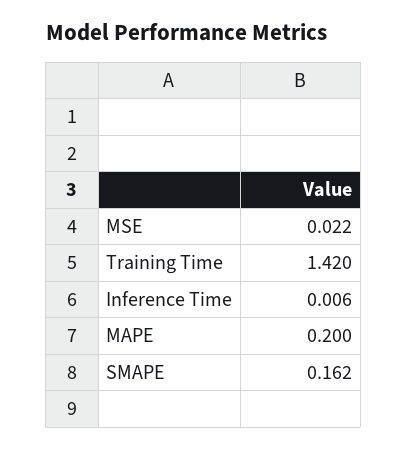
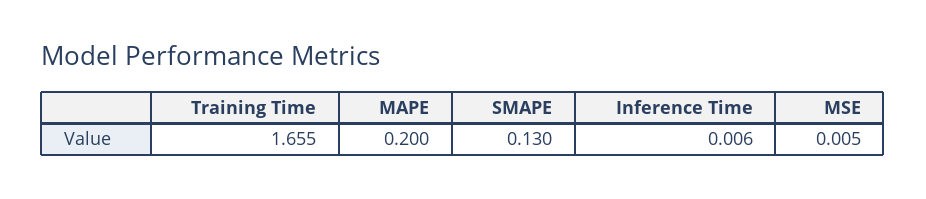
  {
-   "MSE": 0.022,
+   "MSE": 0.005,
-   "Training Time": 1.42,
+   "Training Time": 1.655,
    "Inference Time": 0.006,
    "MAPE": 0.2,
-   "SMAPE": 0.162
+   "SMAPE": 0.13
  }

